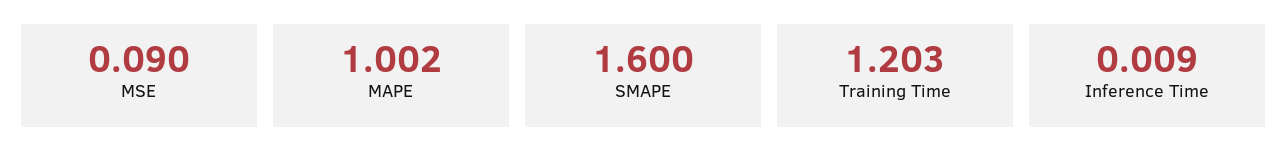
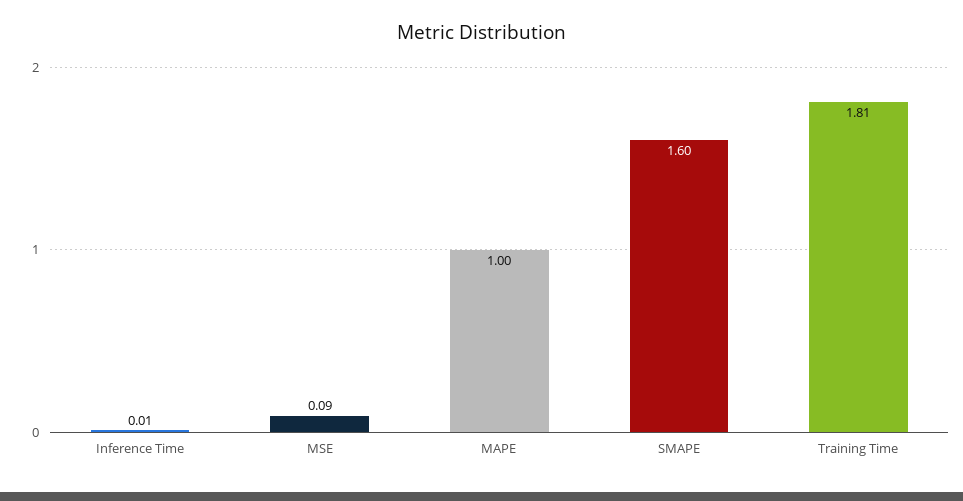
  {
    "MSE": 0.09,
    "MAPE": 1.002,
    "SMAPE": 1.6,
-   "Training Time": 1.203,
+   "Training Time": 1.81,
    "Inference Time": 0.009
  }

